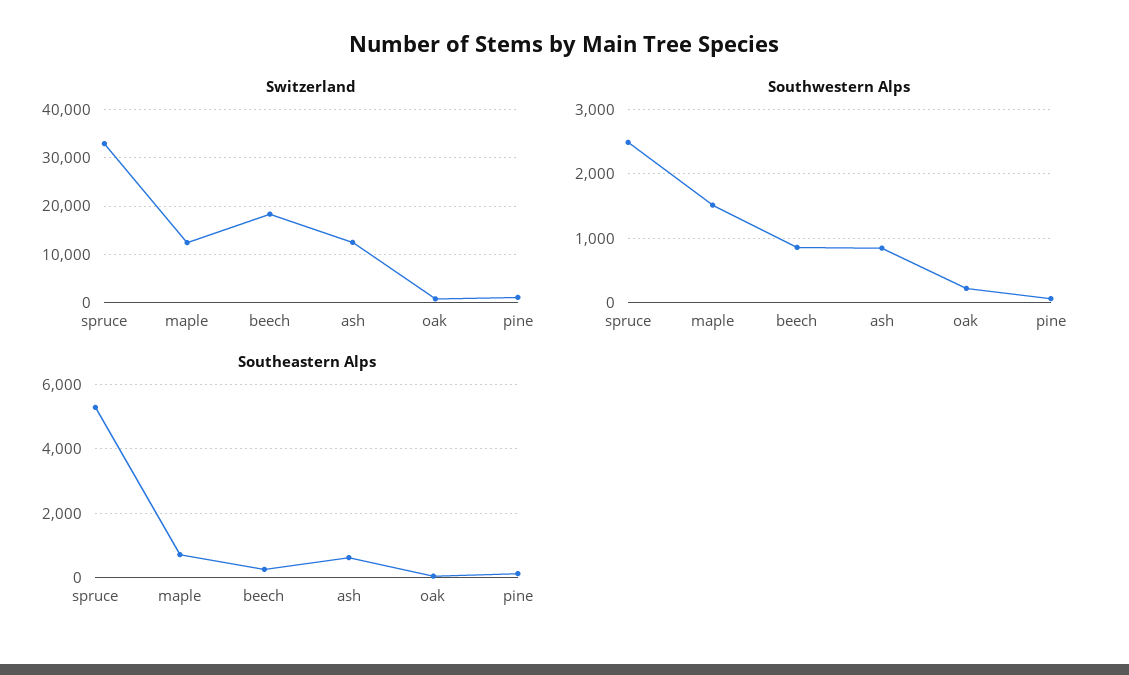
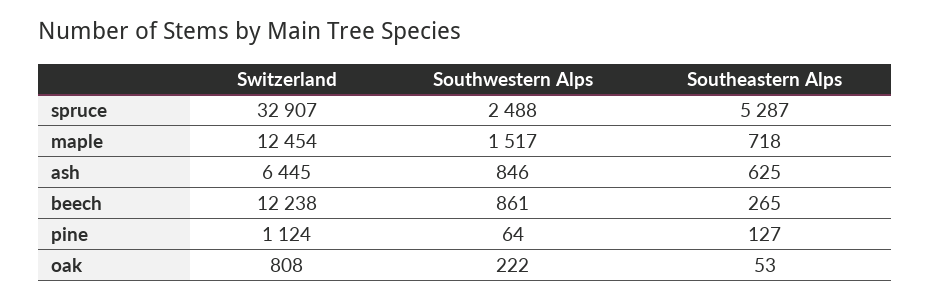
  {
    "Switzerland": {
      "spruce": 32907,
      "maple": 12454,
-     "beech": 18000,
+     "beech": 12238,
-     "ash": 12000,
+     "ash": 6445,
      "oak": 808,
      "pine": 1124
    },
    "Southwestern Alps": {
      "spruce": 2488,
      "maple": 1517,
      "beech": 861,
      "ash": 846,
      "oak": 222,
      "pine": 64
    },
    "Southeastern Alps": {
      "spruce": 5287,
      "maple": 718,
      "beech": 265,
      "ash": 625,
      "oak": 53,
      "pine": 127
    }
  }

